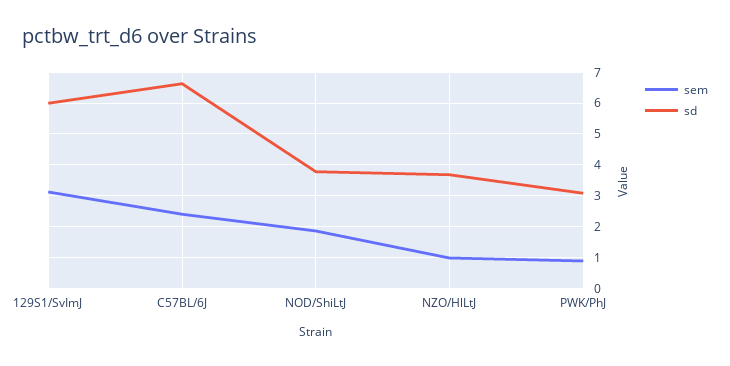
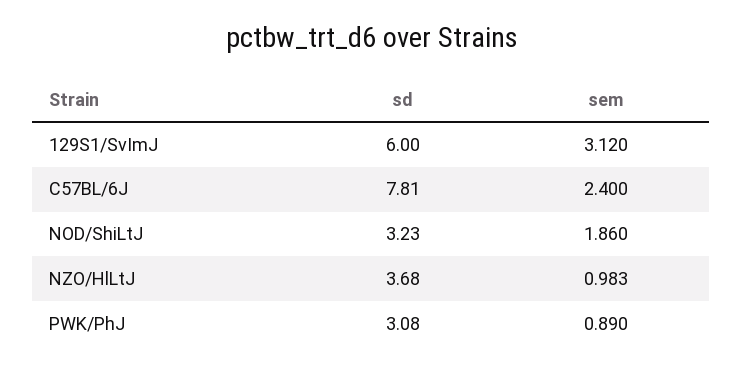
  {
    "sem": {
      "129S1/SvImJ": 3.12,
      "C57BL/6J": 2.4,
      "NOD/ShiLtJ": 1.86,
      "NZO/HlLtJ": 0.983,
      "PWK/PhJ": 0.89
    },
    "sd": {
      "129S1/SvImJ": 6,
-     "C57BL/6J": 6.6,
+     "C57BL/6J": 7.81,
-     "NOD/ShiLtJ": 3.8,
+     "NOD/ShiLtJ": 3.23,
      "NZO/HlLtJ": 3.68,
      "PWK/PhJ": 3.08
    }
  }

